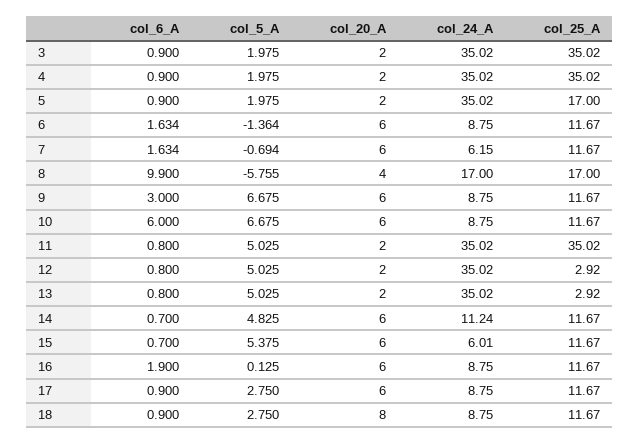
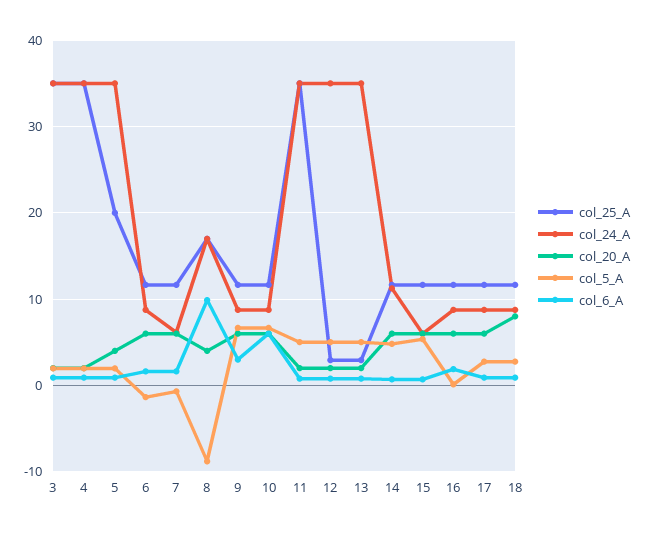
  {
    "col_6_A": {
      "3": 0.9,
      "4": 0.9,
      "5": 0.9,
      "6": 1.634,
      "7": 1.634,
      "8": 9.9,
      "9": 3,
      "10": 6,
      "11": 0.8,
      "12": 0.8,
      "13": 0.8,
      "14": 0.7,
      "15": 0.7,
      "16": 1.9,
      "17": 0.9,
      "18": 0.9
    },
    "col_5_A": {
      "3": 1.975,
      "4": 1.975,
      "5": 1.975,
      "6": -1.364,
      "7": -0.694,
-     "8": -5.755,
+     "8": -9,
      "9": 6.675,
      "10": 6.675,
      "11": 5.025,
      "12": 5.025,
      "13": 5.025,
      "14": 4.825,
      "15": 5.375,
      "16": 0.125,
      "17": 2.75,
      "18": 2.75
    },
    "col_20_A": {
      "3": 2,
      "4": 2,
-     "5": 2,
+     "5": 4,
      "6": 6,
      "7": 6,
      "8": 4,
      "9": 6,
      "10": 6,
      "11": 2,
      "12": 2,
      "13": 2,
      "14": 6,
      "15": 6,
      "16": 6,
      "17": 6,
      "18": 8
    },
    "col_24_A": {
      "3": 35.02,
      "4": 35.02,
      "5": 35.02,
      "6": 8.75,
      "7": 6.15,
      "8": 17,
      "9": 8.75,
      "10": 8.75,
      "11": 35.02,
      "12": 35.02,
      "13": 35.02,
      "14": 11.24,
      "15": 6.01,
      "16": 8.75,
      "17": 8.75,
      "18": 8.75
    },
    "col_25_A": {
      "3": 35.02,
      "4": 35.02,
-     "5": 17,
+     "5": 20,
      "6": 11.67,
      "7": 11.67,
      "8": 17,
      "9": 11.67,
      "10": 11.67,
      "11": 35.02,
      "12": 2.92,
      "13": 2.92,
      "14": 11.67,
      "15": 11.67,
      "16": 11.67,
      "17": 11.67,
      "18": 11.67
    }
  }

